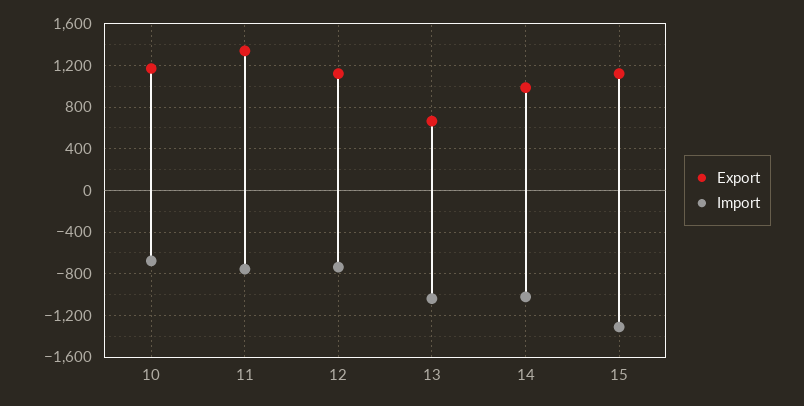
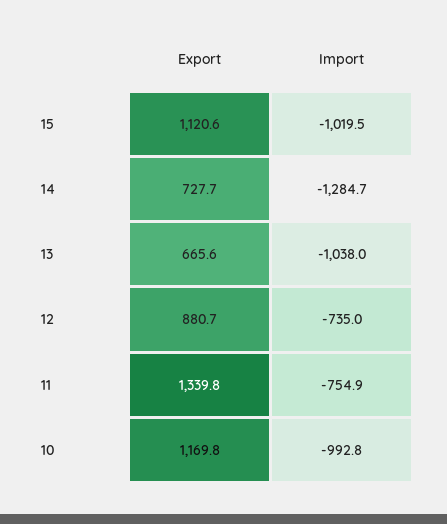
  {
    "Export": {
      "10": 1169.8,
      "11": 1339.8,
-     "12": 1100,
+     "12": 880.7,
      "13": 665.6,
-     "14": 1000,
+     "14": 727.7,
      "15": 1120.6
    },
    "Import": {
-     "10": -700,
+     "10": -992.8,
      "11": -754.9,
      "12": -735,
      "13": -1038,
-     "14": -1000,
+     "14": -1284.7,
-     "15": -1300
+     "15": -1019.5
    }
  }

